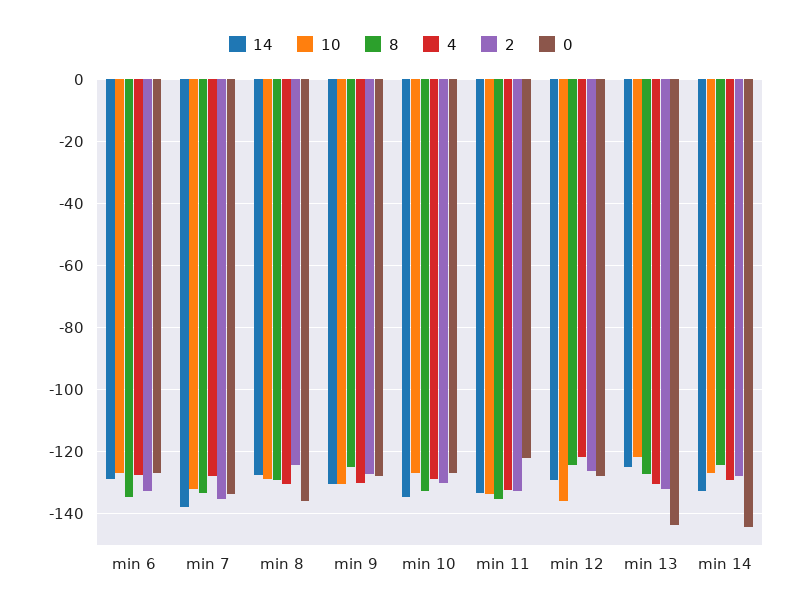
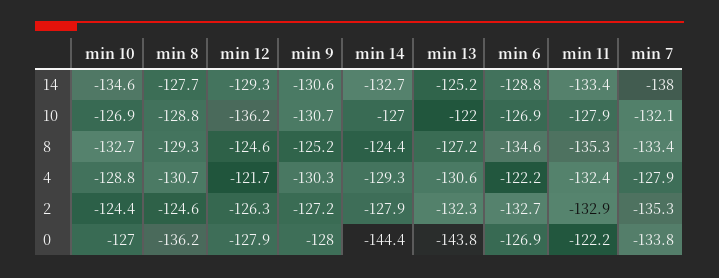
  {
    "14": {
      "min 6": -128.8,
      "min 7": -138,
      "min 8": -127.7,
      "min 9": -130.6,
      "min 10": -134.6,
      "min 11": -133.4,
      "min 12": -129.3,
      "min 13": -125.2,
      "min 14": -132.7
    },
    "10": {
      "min 6": -126.9,
      "min 7": -132.1,
      "min 8": -128.8,
      "min 9": -130.7,
      "min 10": -126.9,
-     "min 11": -134,
+     "min 11": -127.9,
      "min 12": -136.2,
      "min 13": -122,
      "min 14": -127
    },
    "8": {
      "min 6": -134.6,
      "min 7": -133.4,
      "min 8": -129.3,
      "min 9": -125.2,
      "min 10": -132.7,
      "min 11": -135.3,
      "min 12": -124.6,
      "min 13": -127.2,
      "min 14": -124.4
    },
    "4": {
-     "min 6": -128,
+     "min 6": -122.2,
      "min 7": -127.9,
      "min 8": -130.7,
      "min 9": -130.3,
      "min 10": -128.8,
      "min 11": -132.4,
      "min 12": -121.7,
      "min 13": -130.6,
      "min 14": -129.3
    },
    "2": {
      "min 6": -132.7,
      "min 7": -135.3,
      "min 8": -124.6,
      "min 9": -127.2,
-     "min 10": -130,
+     "min 10": -124.4,
      "min 11": -132.9,
      "min 12": -126.3,
      "min 13": -132.3,
      "min 14": -127.9
    },
    "0": {
      "min 6": -126.9,
      "min 7": -133.8,
      "min 8": -136.2,
      "min 9": -128,
      "min 10": -127,
      "min 11": -122.2,
      "min 12": -127.9,
      "min 13": -143.8,
      "min 14": -144.4
    }
  }

